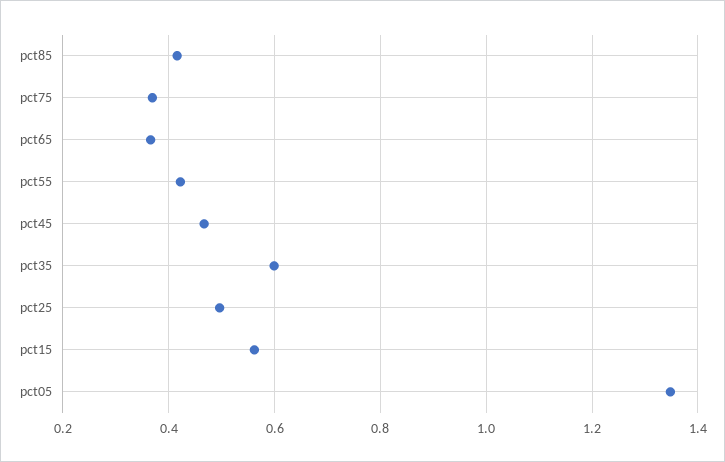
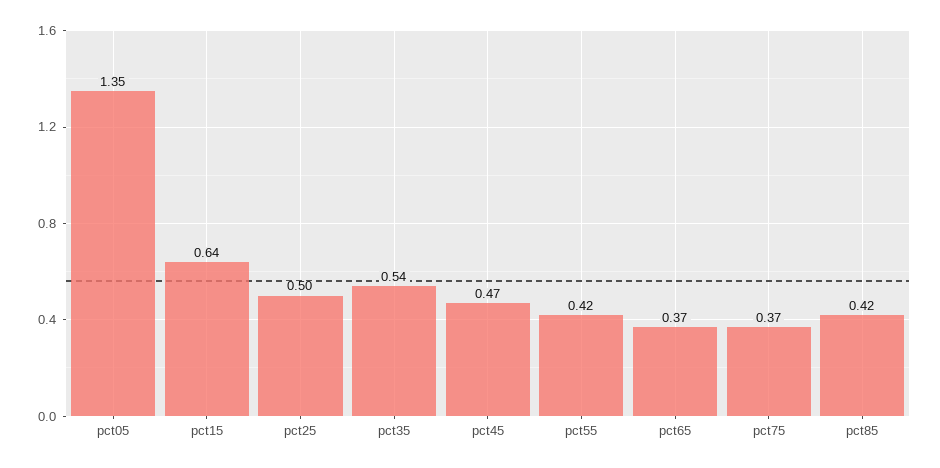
  {
    "pct85": 0.42,
    "pct75": 0.37,
    "pct65": 0.37,
    "pct55": 0.42,
    "pct45": 0.47,
-   "pct35": 0.6,
+   "pct35": 0.54,
    "pct25": 0.5,
-   "pct15": 0.56,
+   "pct15": 0.64,
    "pct05": 1.35
  }

